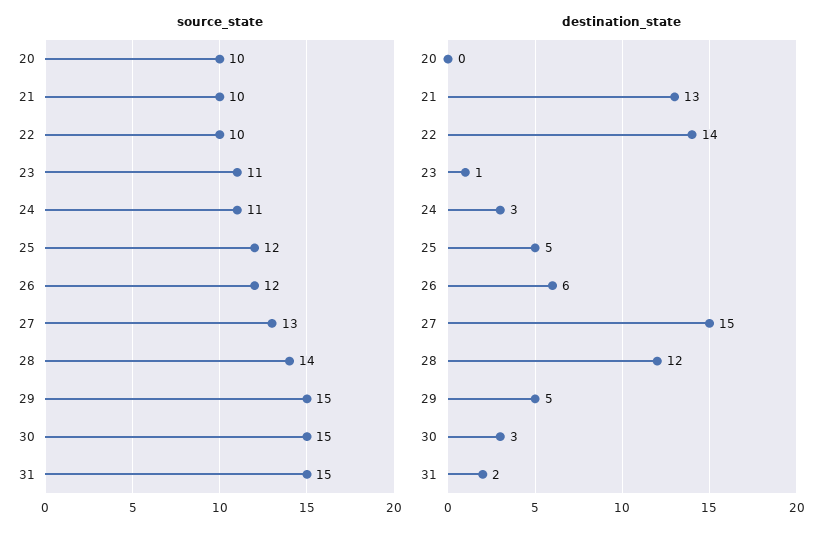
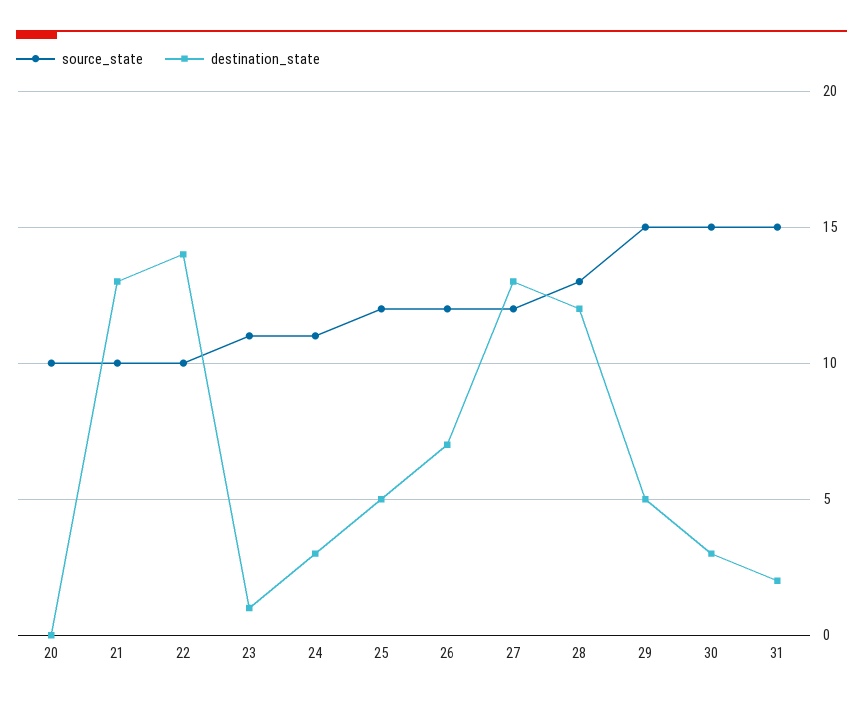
  {
    "source_state": {
      "20": 10,
      "21": 10,
      "22": 10,
      "23": 11,
      "24": 11,
      "25": 12,
      "26": 12,
-     "27": 13,
+     "27": 12,
-     "28": 14,
+     "28": 13,
      "29": 15,
      "30": 15,
      "31": 15
    },
    "destination_state": {
      "20": 0,
      "21": 13,
      "22": 14,
      "23": 1,
      "24": 3,
      "25": 5,
-     "26": 6,
+     "26": 7,
-     "27": 15,
+     "27": 13,
      "28": 12,
      "29": 5,
      "30": 3,
      "31": 2
    }
  }

